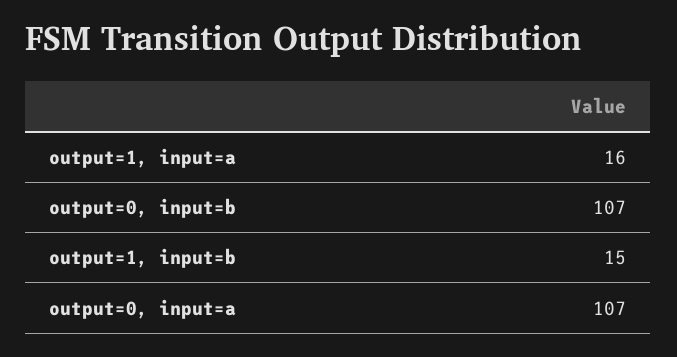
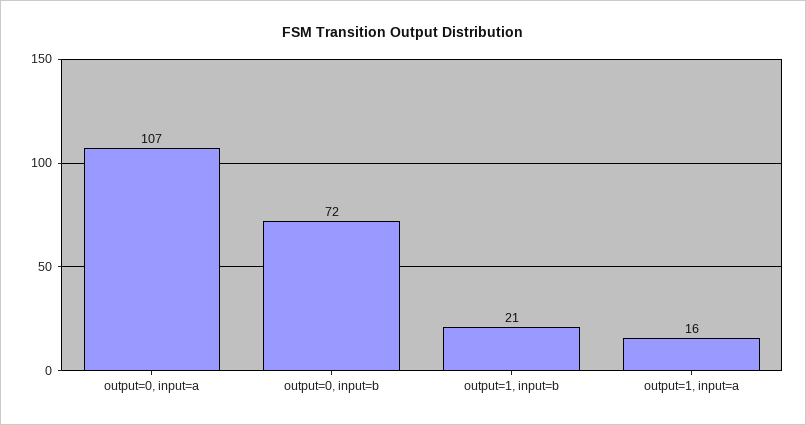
  {
    "output=1, input=a": 16,
-   "output=0, input=b": 107,
+   "output=0, input=b": 72,
-   "output=1, input=b": 15,
+   "output=1, input=b": 21,
    "output=0, input=a": 107
  }

